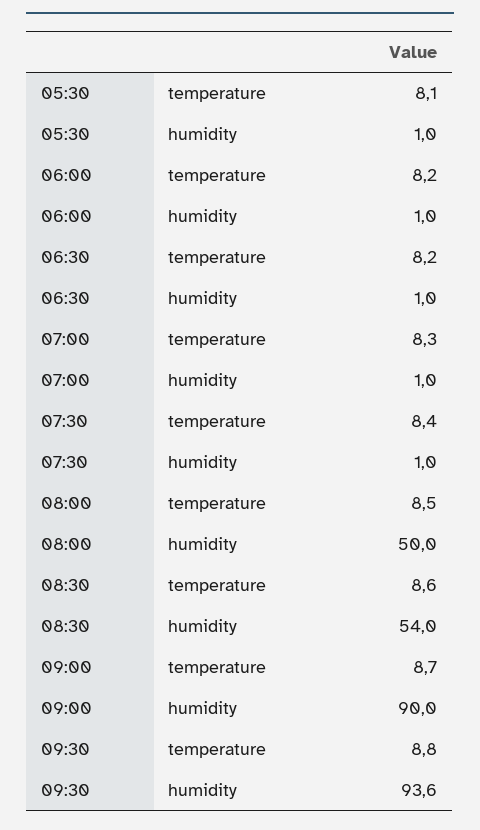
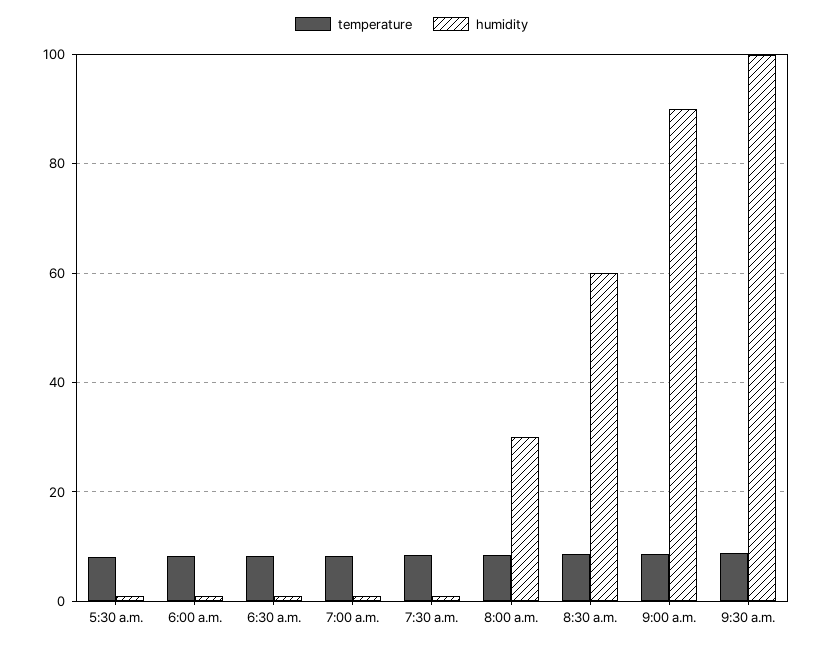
  {
    "temperature": {
      "05:30": 8.1,
      "06:00": 8.2,
      "06:30": 8.2,
      "07:00": 8.3,
      "07:30": 8.4,
      "08:00": 8.5,
      "08:30": 8.6,
      "09:00": 8.7,
      "09:30": 8.8
    },
    "humidity": {
      "05:30": 1,
      "06:00": 1,
      "06:30": 1,
      "07:00": 1,
      "07:30": 1,
-     "08:00": 50,
+     "08:00": 30,
-     "08:30": 54,
+     "08:30": 60,
      "09:00": 90,
-     "09:30": 93.6
+     "09:30": 100
    }
  }

